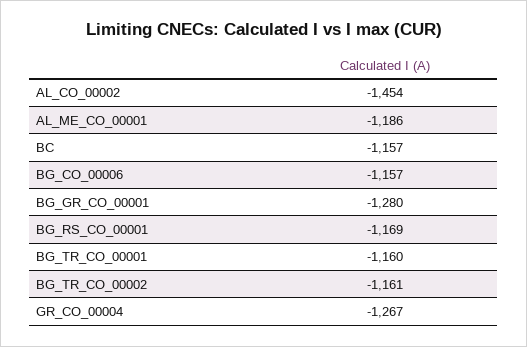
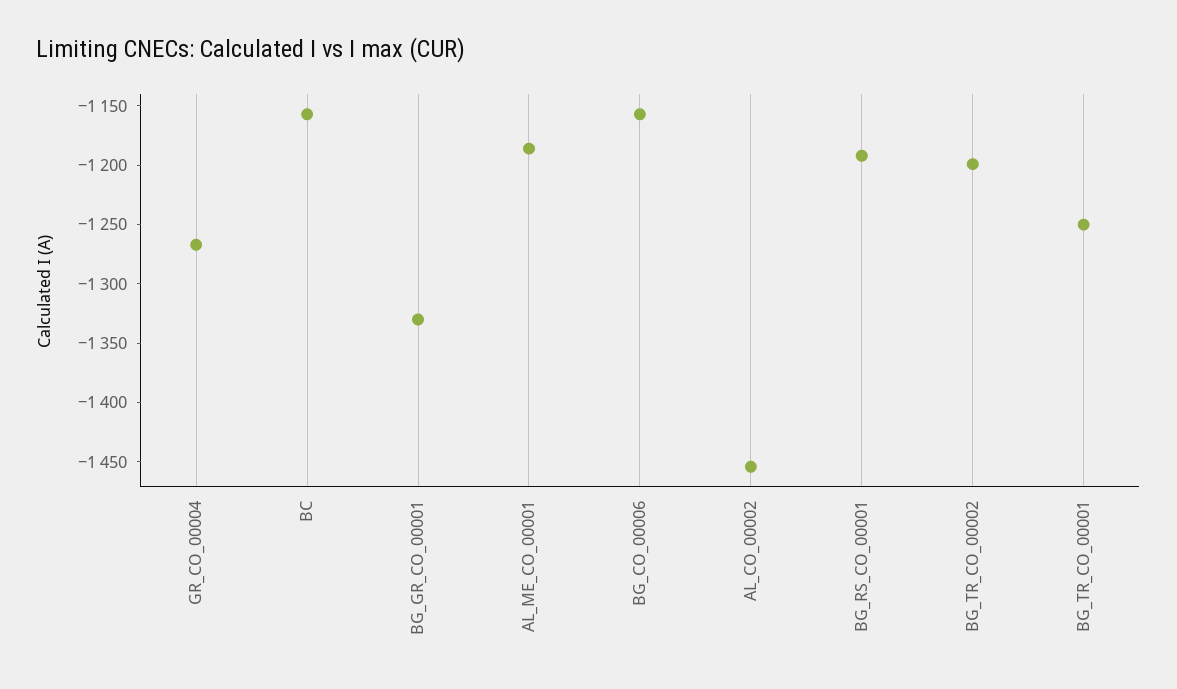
  {
    "AL_CO_00002": -1454,
    "AL_ME_CO_00001": -1186,
    "BC": -1157,
    "BG_CO_00006": -1157,
-   "BG_GR_CO_00001": -1280,
+   "BG_GR_CO_00001": -1330,
-   "BG_RS_CO_00001": -1169,
+   "BG_RS_CO_00001": -1190,
-   "BG_TR_CO_00001": -1160,
+   "BG_TR_CO_00001": -1250,
-   "BG_TR_CO_00002": -1161,
+   "BG_TR_CO_00002": -1200,
    "GR_CO_00004": -1267
  }

